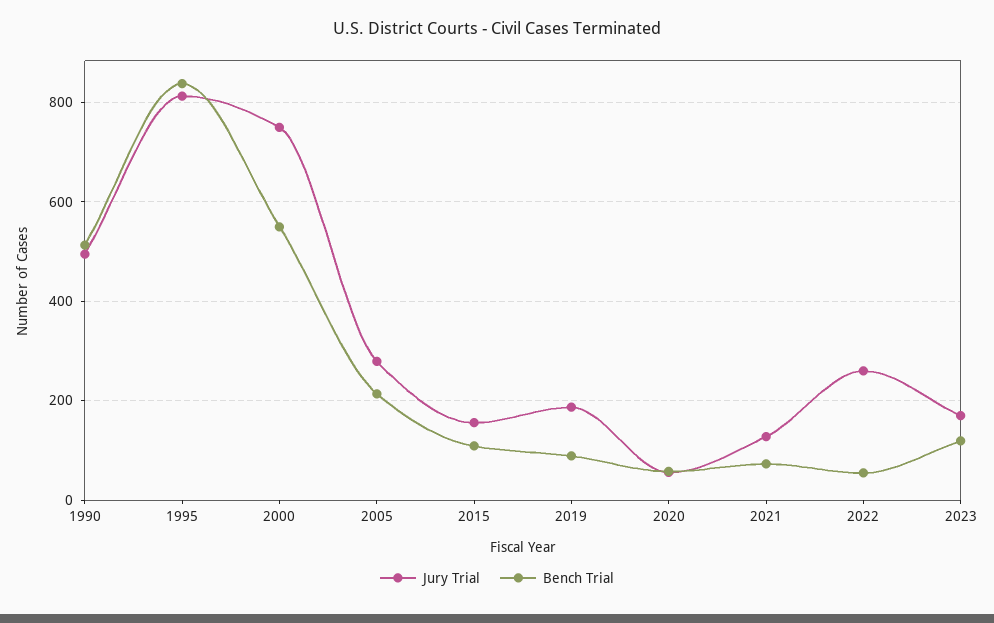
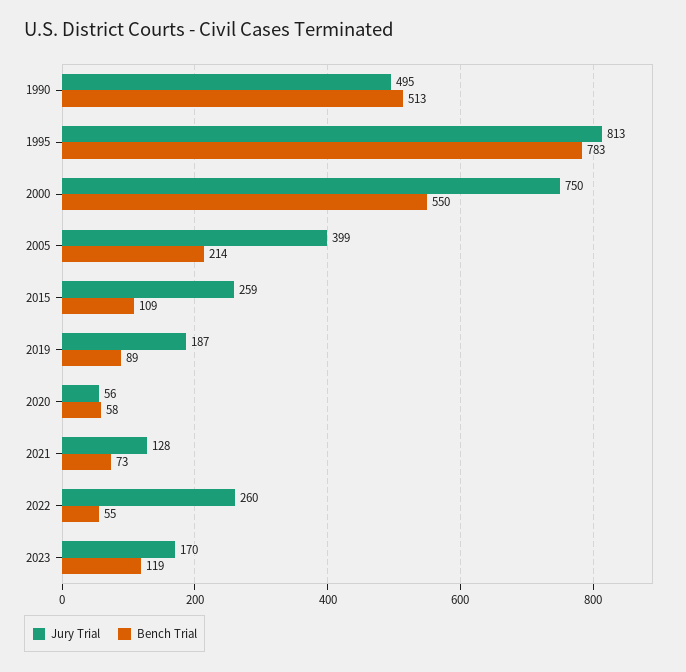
  {
    "Jury Trial": {
      "1990": 495,
      "1995": 813,
      "2000": 750,
-     "2005": 280,
+     "2005": 399,
-     "2015": 160,
+     "2015": 259,
      "2019": 187,
      "2020": 56,
      "2021": 128,
      "2022": 260,
      "2023": 170
    },
    "Bench Trial": {
      "1990": 513,
-     "1995": 840,
+     "1995": 783,
      "2000": 550,
      "2005": 214,
      "2015": 109,
      "2019": 89,
      "2020": 58,
      "2021": 73,
      "2022": 55,
      "2023": 119
    }
  }

